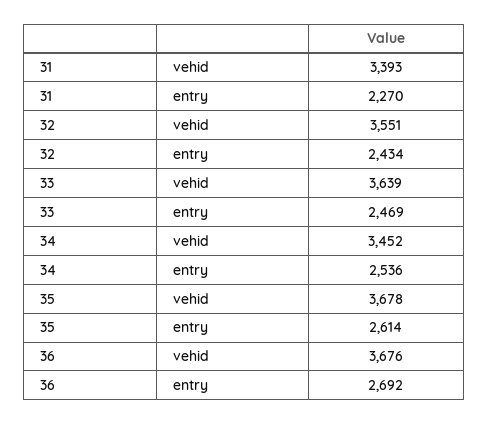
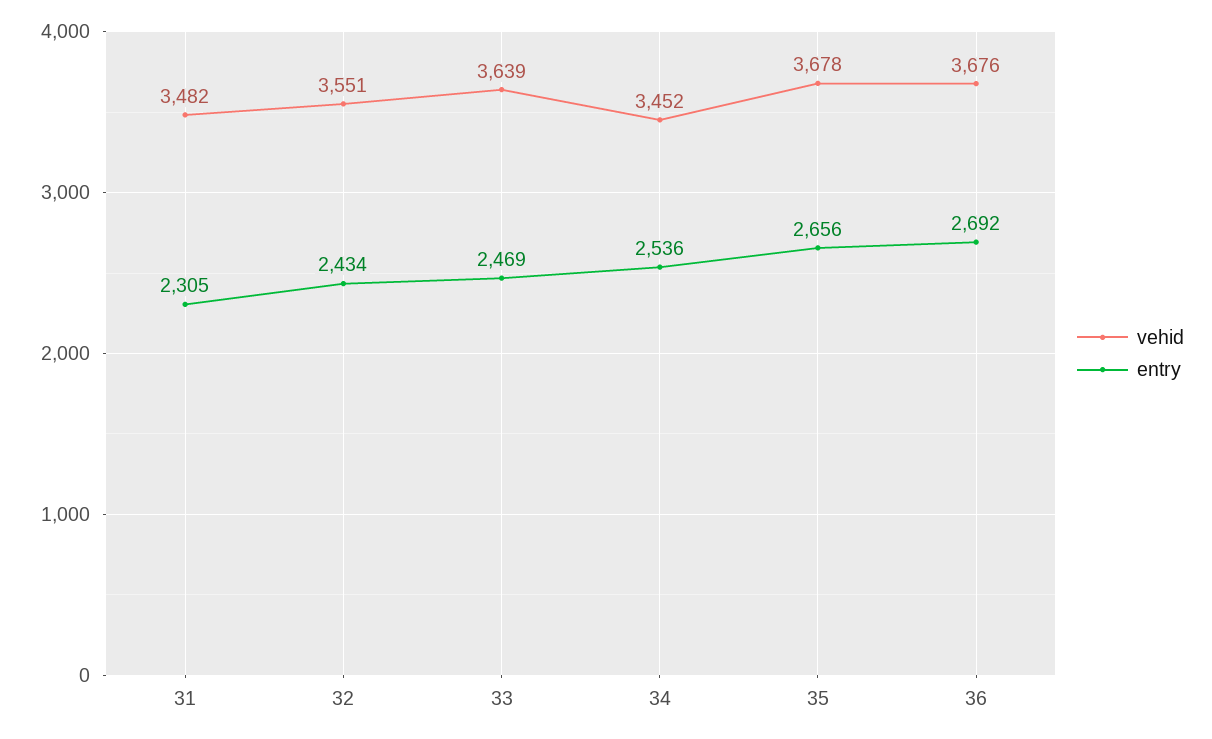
  {
    "vehid": {
-     "31": 3393,
+     "31": 3482,
      "32": 3551,
      "33": 3639,
      "34": 3452,
      "35": 3678,
      "36": 3676
    },
    "entry": {
-     "31": 2270,
+     "31": 2305,
      "32": 2434,
      "33": 2469,
      "34": 2536,
-     "35": 2614,
+     "35": 2656,
      "36": 2692
    }
  }

